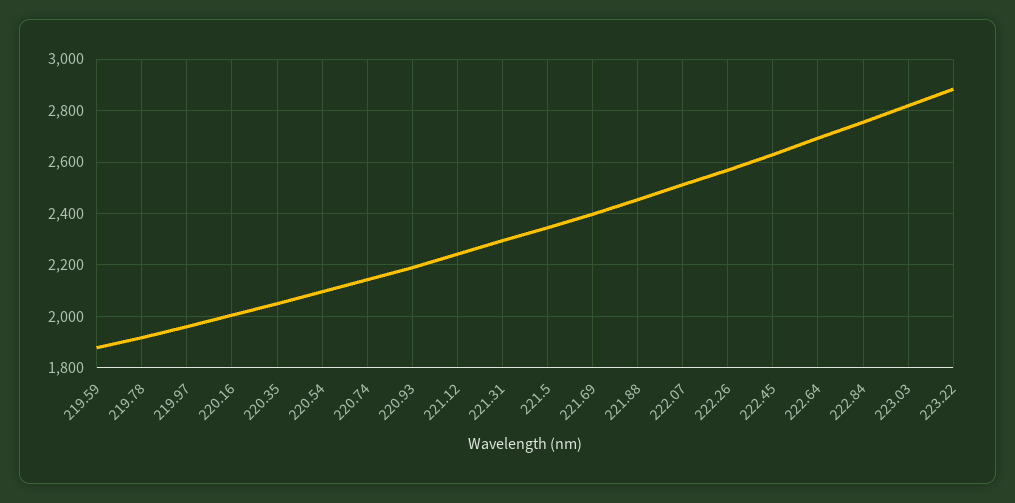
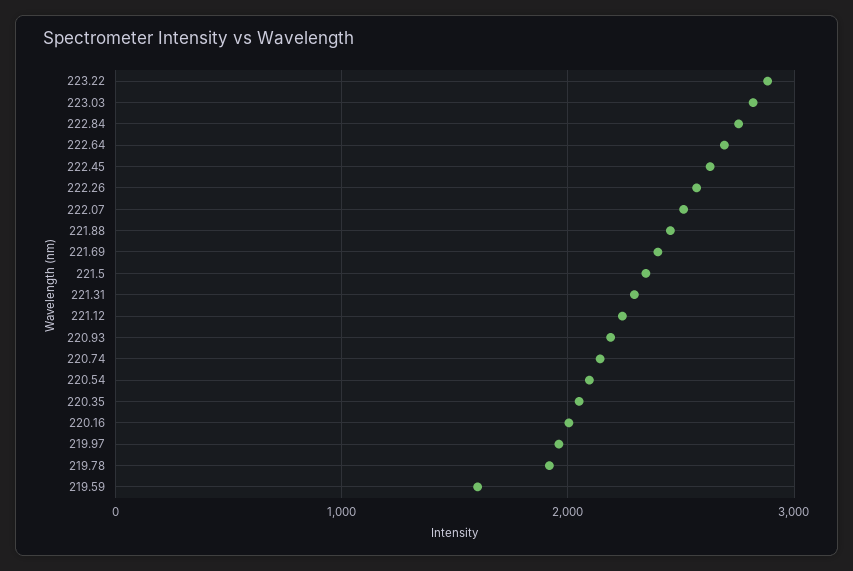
  {
-   "219.59": 1875,
+   "219.59": 1600,
    "219.78": 1925,
    "219.97": 1950,
    "220.16": 2000,
    "220.35": 2050,
    "220.54": 2100,
    "220.74": 2150,
    "220.93": 2200,
    "221.12": 2250,
    "221.31": 2300,
    "221.5": 2350,
    "221.69": 2400,
    "221.88": 2450,
    "222.07": 2500,
    "222.26": 2575,
    "222.45": 2625,
    "222.64": 2700,
    "222.84": 2750,
    "223.03": 2825,
    "223.22": 2875
  }

